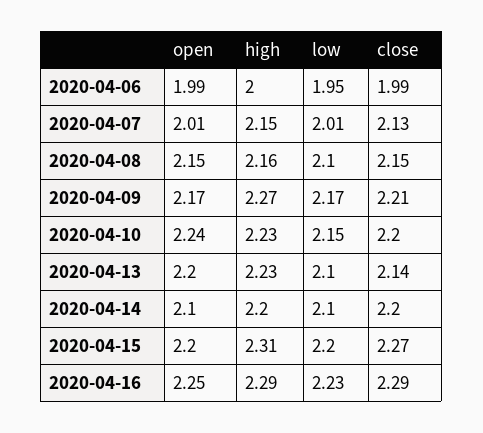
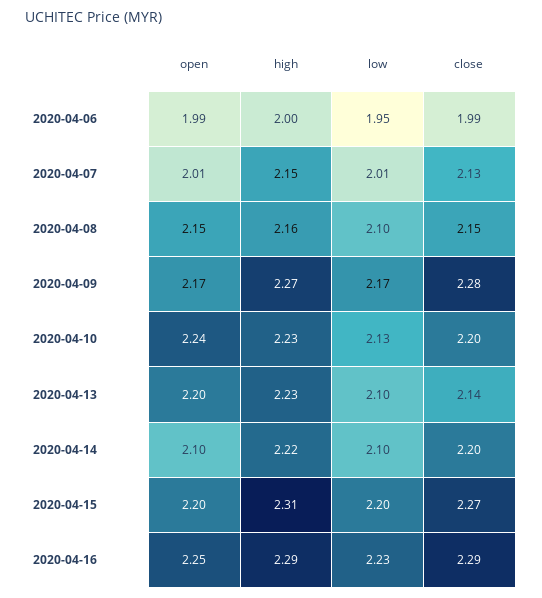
  {
    "open": {
      "2020-04-06": 1.99,
      "2020-04-07": 2.01,
      "2020-04-08": 2.15,
      "2020-04-09": 2.17,
      "2020-04-10": 2.24,
      "2020-04-13": 2.2,
      "2020-04-14": 2.1,
      "2020-04-15": 2.2,
      "2020-04-16": 2.25
    },
    "high": {
      "2020-04-06": 2,
      "2020-04-07": 2.15,
      "2020-04-08": 2.16,
      "2020-04-09": 2.27,
      "2020-04-10": 2.23,
      "2020-04-13": 2.23,
-     "2020-04-14": 2.2,
+     "2020-04-14": 2.22,
      "2020-04-15": 2.31,
      "2020-04-16": 2.29
    },
    "low": {
      "2020-04-06": 1.95,
      "2020-04-07": 2.01,
      "2020-04-08": 2.1,
      "2020-04-09": 2.17,
-     "2020-04-10": 2.15,
+     "2020-04-10": 2.13,
      "2020-04-13": 2.1,
      "2020-04-14": 2.1,
      "2020-04-15": 2.2,
      "2020-04-16": 2.23
    },
    "close": {
      "2020-04-06": 1.99,
      "2020-04-07": 2.13,
      "2020-04-08": 2.15,
-     "2020-04-09": 2.21,
+     "2020-04-09": 2.28,
      "2020-04-10": 2.2,
      "2020-04-13": 2.14,
      "2020-04-14": 2.2,
      "2020-04-15": 2.27,
      "2020-04-16": 2.29
    }
  }

